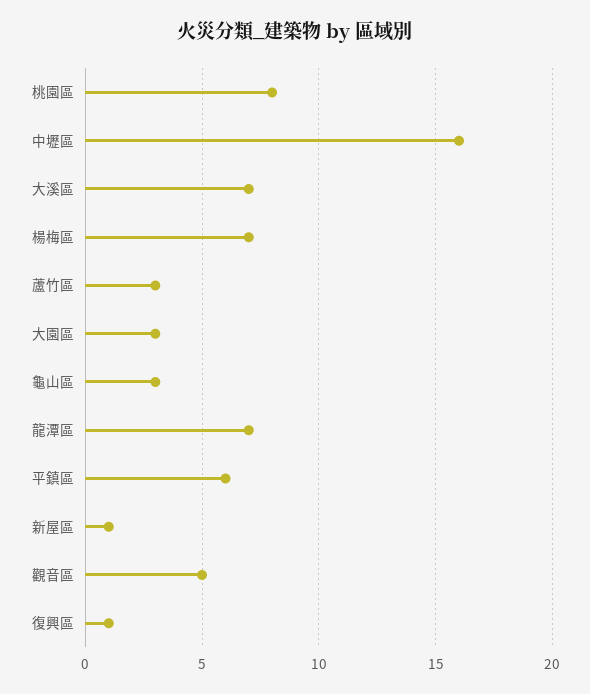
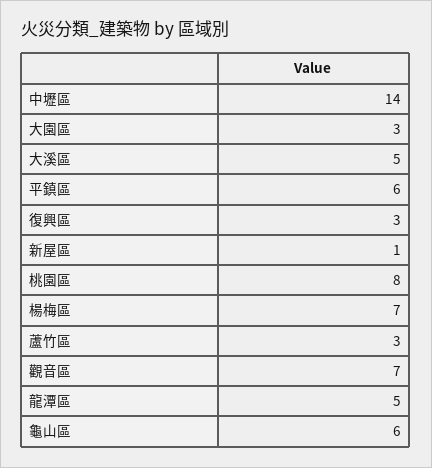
  {
    "桃園區": 8,
-   "中壢區": 16,
+   "中壢區": 14,
-   "大溪區": 7,
+   "大溪區": 5,
    "楊梅區": 7,
    "蘆竹區": 3,
    "大園區": 3,
-   "龜山區": 3,
+   "龜山區": 6,
-   "龍潭區": 7,
+   "龍潭區": 5,
    "平鎮區": 6,
    "新屋區": 1,
-   "觀音區": 5,
+   "觀音區": 7,
-   "復興區": 1
+   "復興區": 3
  }

